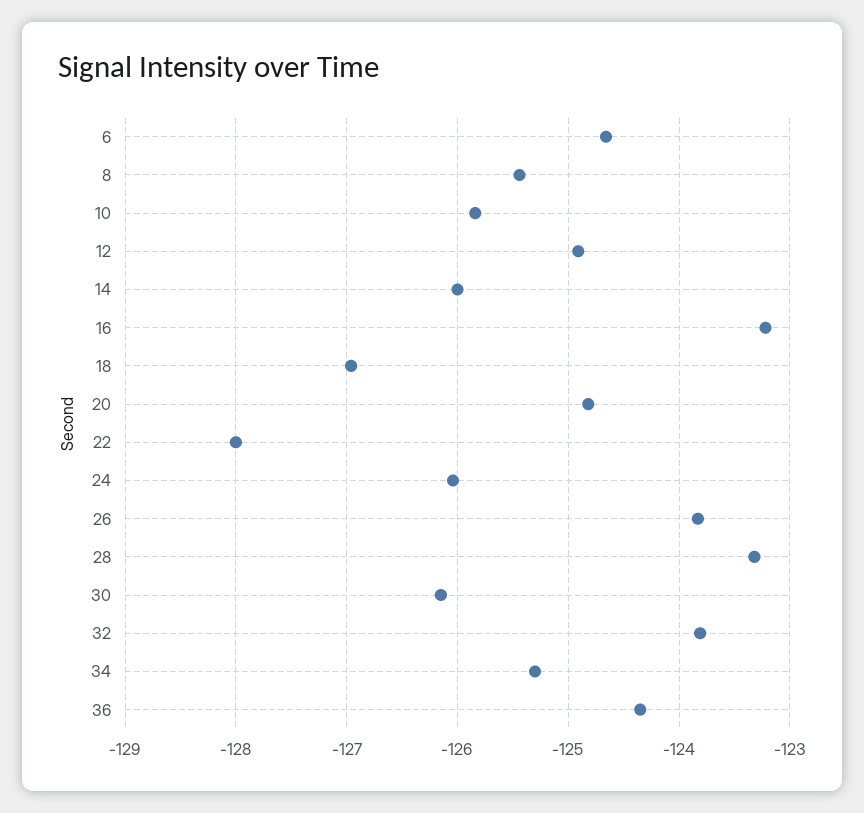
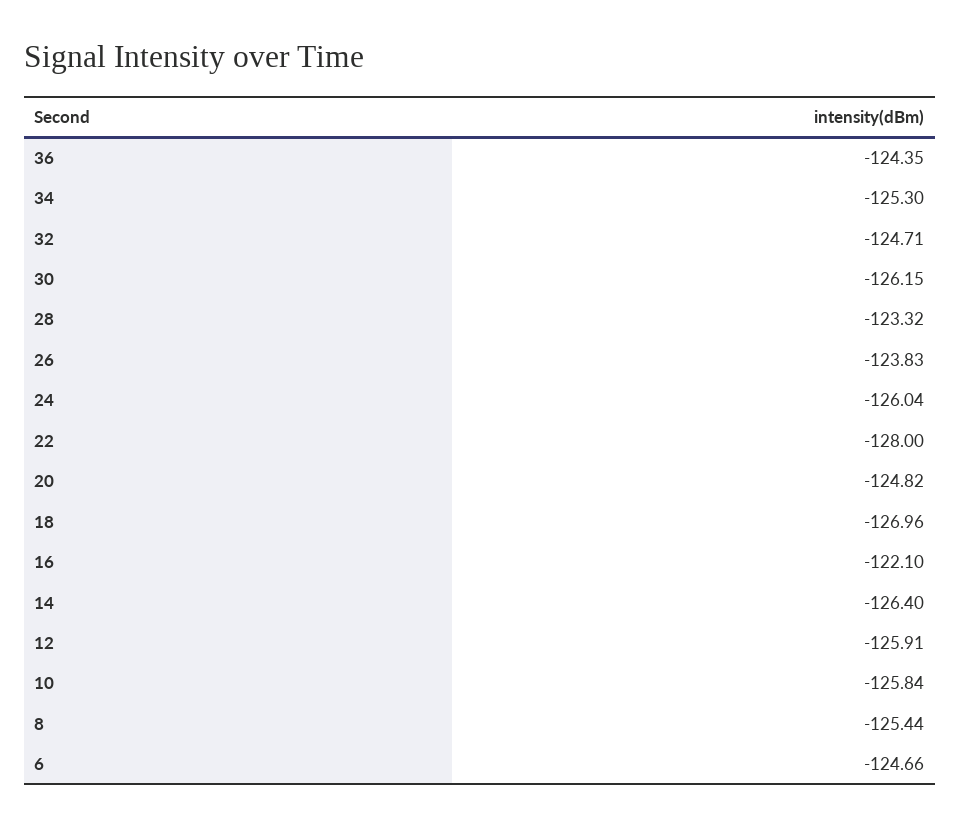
  {
    "6": -124.66,
    "8": -125.44,
    "10": -125.84,
-   "12": -124.9,
+   "12": -125.91,
-   "14": -126,
+   "14": -126.4,
-   "16": -123.2,
+   "16": -122.1,
    "18": -126.96,
    "20": -124.82,
    "22": -128,
    "24": -126.04,
    "26": -123.83,
    "28": -123.32,
    "30": -126.15,
-   "32": -123.8,
+   "32": -124.71,
    "34": -125.3,
    "36": -124.35
  }

